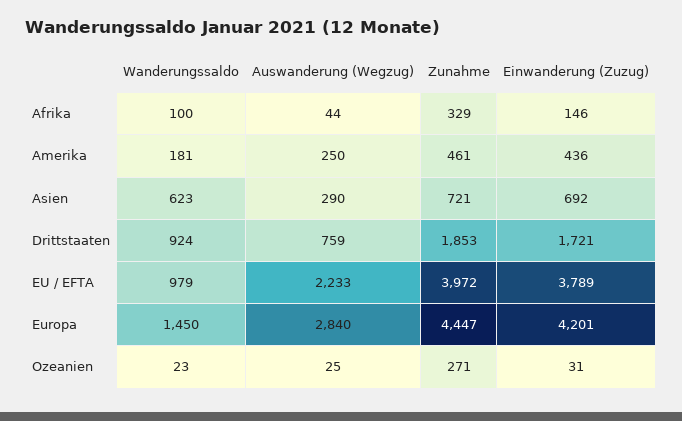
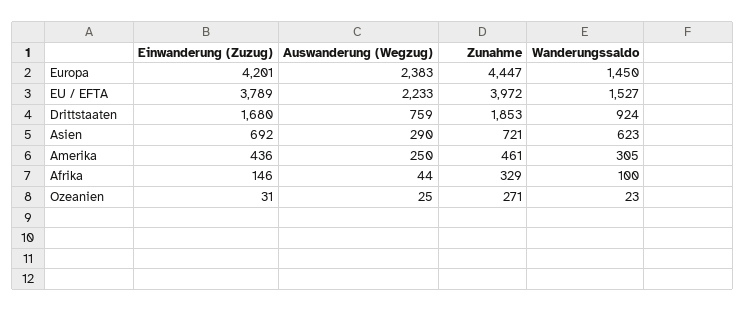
  {
    "Wanderungssaldo": {
      "Afrika": 100,
-     "Amerika": 181,
+     "Amerika": 305,
      "Asien": 623,
      "Drittstaaten": 924,
-     "EU / EFTA": 979,
+     "EU / EFTA": 1527,
      "Europa": 1450,
      "Ozeanien": 23
    },
    "Auswanderung (Wegzug)": {
      "Afrika": 44,
      "Amerika": 250,
      "Asien": 290,
      "Drittstaaten": 759,
      "EU / EFTA": 2233,
-     "Europa": 2840,
+     "Europa": 2383,
      "Ozeanien": 25
    },
    "Zunahme": {
      "Afrika": 329,
      "Amerika": 461,
      "Asien": 721,
      "Drittstaaten": 1853,
      "EU / EFTA": 3972,
      "Europa": 4447,
      "Ozeanien": 271
    },
    "Einwanderung (Zuzug)": {
      "Afrika": 146,
      "Amerika": 436,
      "Asien": 692,
-     "Drittstaaten": 1721,
+     "Drittstaaten": 1680,
      "EU / EFTA": 3789,
      "Europa": 4201,
      "Ozeanien": 31
    }
  }

